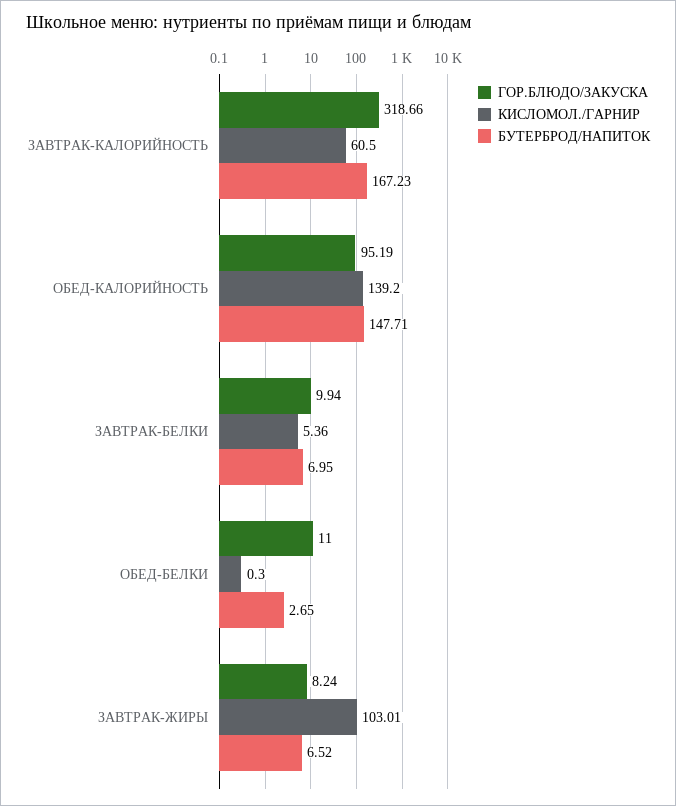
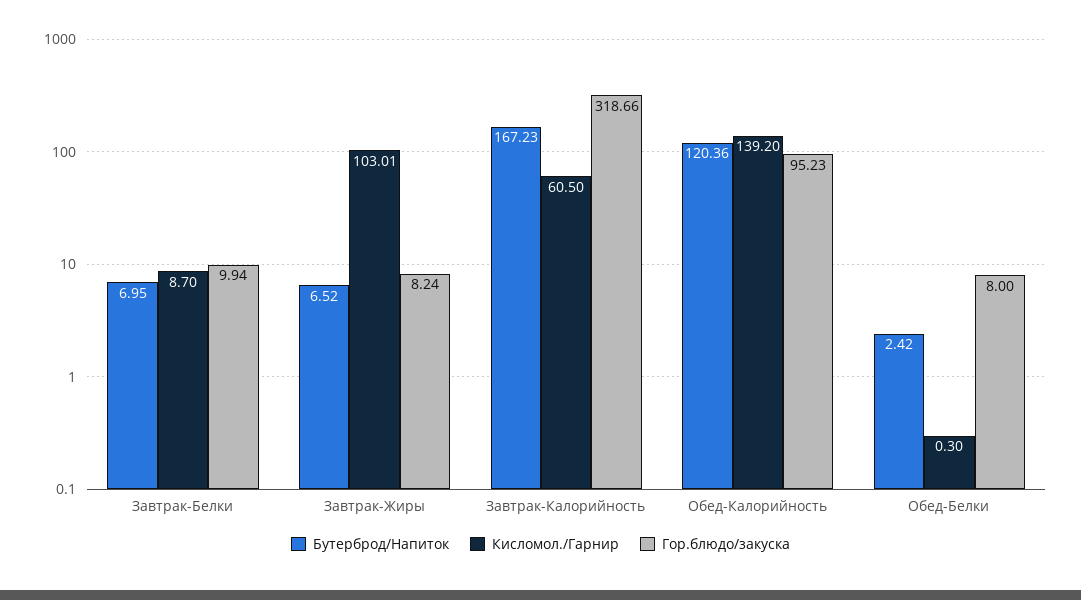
  {
    "ГОР.БЛЮДО/ЗАКУСКА": {
      "ЗАВТРАК-КАЛОРИЙНОСТЬ": 318.66,
-     "ОБЕД-КАЛОРИЙНОСТЬ": 95.19,
+     "ОБЕД-КАЛОРИЙНОСТЬ": 95.23,
      "ЗАВТРАК-БЕЛКИ": 9.94,
-     "ОБЕД-БЕЛКИ": 11,
+     "ОБЕД-БЕЛКИ": 8,
      "ЗАВТРАК-ЖИРЫ": 8.24
    },
    "КИСЛОМОЛ./ГАРНИР": {
      "ЗАВТРАК-КАЛОРИЙНОСТЬ": 60.5,
      "ОБЕД-КАЛОРИЙНОСТЬ": 139.2,
-     "ЗАВТРАК-БЕЛКИ": 5.36,
+     "ЗАВТРАК-БЕЛКИ": 8.7,
      "ОБЕД-БЕЛКИ": 0.3,
      "ЗАВТРАК-ЖИРЫ": 103.01
    },
    "БУТЕРБРОД/НАПИТОК": {
      "ЗАВТРАК-КАЛОРИЙНОСТЬ": 167.23,
-     "ОБЕД-КАЛОРИЙНОСТЬ": 147.71,
+     "ОБЕД-КАЛОРИЙНОСТЬ": 120.36,
      "ЗАВТРАК-БЕЛКИ": 6.95,
-     "ОБЕД-БЕЛКИ": 2.65,
+     "ОБЕД-БЕЛКИ": 2.42,
      "ЗАВТРАК-ЖИРЫ": 6.52
    }
  }

